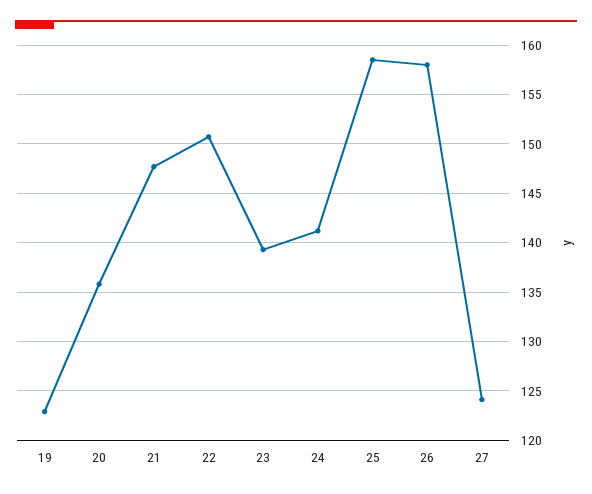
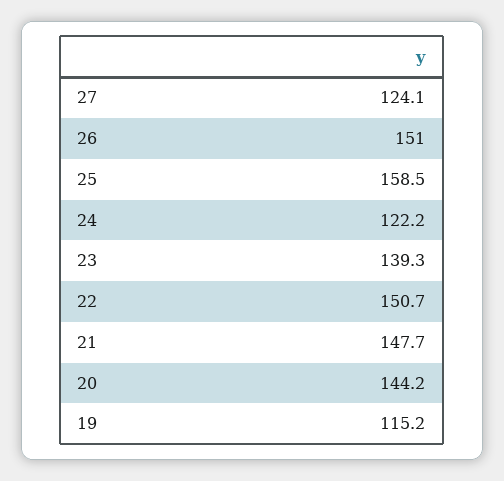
  {
-   "19": 123,
+   "19": 115.2,
-   "20": 136,
+   "20": 144.2,
    "21": 147.7,
    "22": 150.7,
    "23": 139.3,
-   "24": 141,
+   "24": 122.2,
    "25": 158.5,
-   "26": 158,
+   "26": 151,
    "27": 124.1
  }

